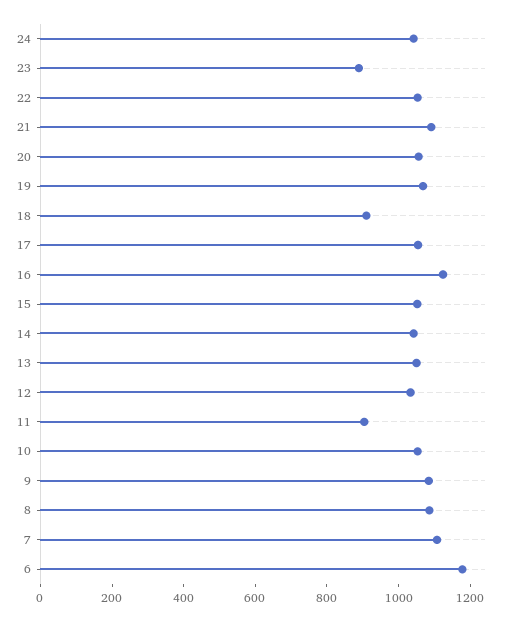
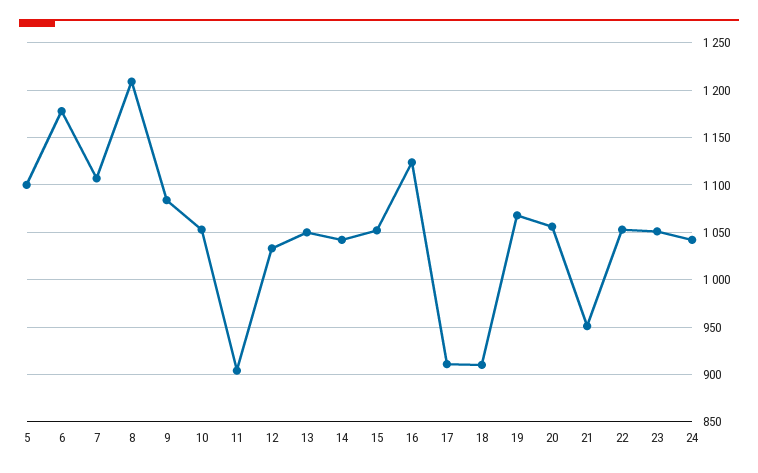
  {
    "24": 1040,
-   "23": 900,
+   "23": 1050,
    "22": 1050,
-   "21": 1100,
+   "21": 950,
    "20": 1060,
    "19": 1070,
    "18": 910,
-   "17": 1050,
+   "17": 910,
    "16": 1120,
    "15": 1050,
    "14": 1040,
    "13": 1050,
    "12": 1030,
    "11": 900,
    "10": 1050,
    "9": 1080,
-   "8": 1100,
+   "8": 1210,
    "7": 1110,
-   "6": 1180
+   "6": 1180,
+   "5": 1100
  }

